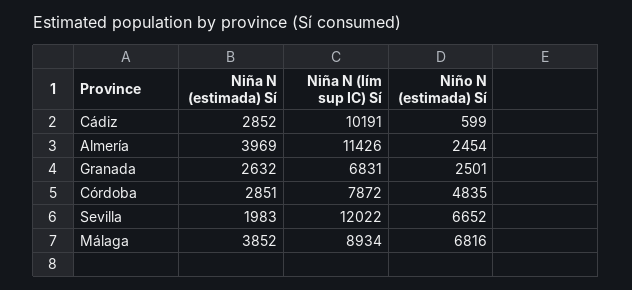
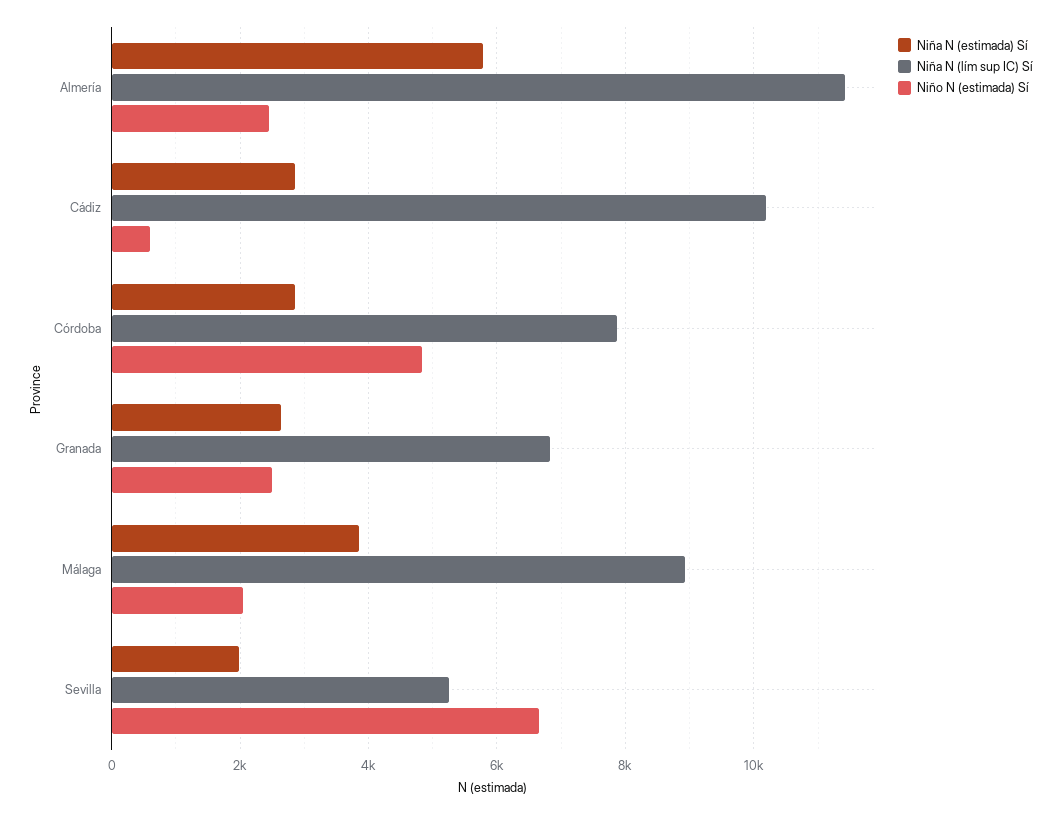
  {
    "Niña N (estimada) Sí": {
      "Cádiz": 2852,
-     "Almería": 3969,
+     "Almería": 5800,
      "Granada": 2632,
      "Córdoba": 2851,
      "Sevilla": 1983,
      "Málaga": 3852
    },
    "Niña N (lím sup IC) Sí": {
      "Cádiz": 10191,
      "Almería": 11426,
      "Granada": 6831,
      "Córdoba": 7872,
-     "Sevilla": 12022,
+     "Sevilla": 5200,
      "Málaga": 8934
    },
    "Niño N (estimada) Sí": {
      "Cádiz": 599,
      "Almería": 2454,
      "Granada": 2501,
      "Córdoba": 4835,
      "Sevilla": 6652,
-     "Málaga": 6816
+     "Málaga": 2000
    }
  }

